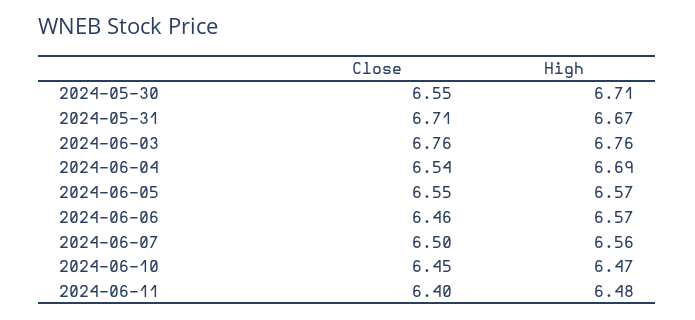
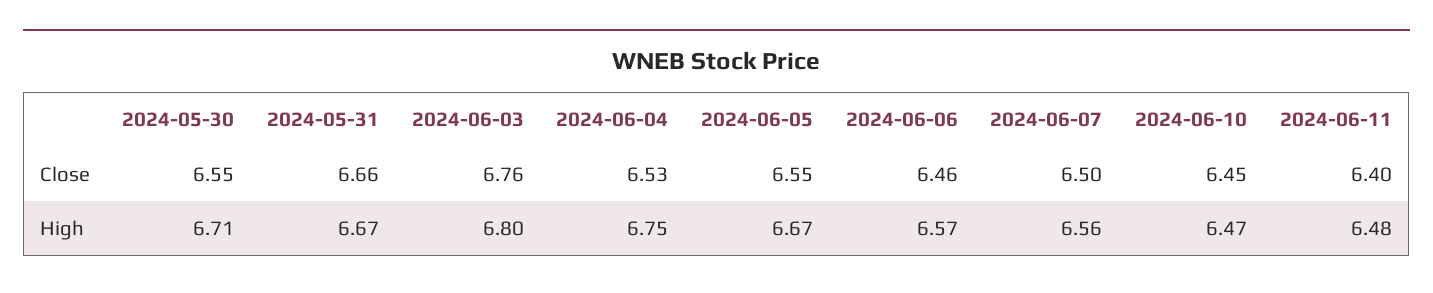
  {
    "Close": {
      "2024-05-30": 6.55,
-     "2024-05-31": 6.71,
+     "2024-05-31": 6.66,
      "2024-06-03": 6.76,
-     "2024-06-04": 6.54,
+     "2024-06-04": 6.53,
      "2024-06-05": 6.55,
      "2024-06-06": 6.46,
      "2024-06-07": 6.5,
      "2024-06-10": 6.45,
      "2024-06-11": 6.4
    },
    "High": {
      "2024-05-30": 6.71,
      "2024-05-31": 6.67,
-     "2024-06-03": 6.76,
+     "2024-06-03": 6.8,
-     "2024-06-04": 6.69,
+     "2024-06-04": 6.75,
-     "2024-06-05": 6.57,
+     "2024-06-05": 6.67,
      "2024-06-06": 6.57,
      "2024-06-07": 6.56,
      "2024-06-10": 6.47,
      "2024-06-11": 6.48
    }
  }

